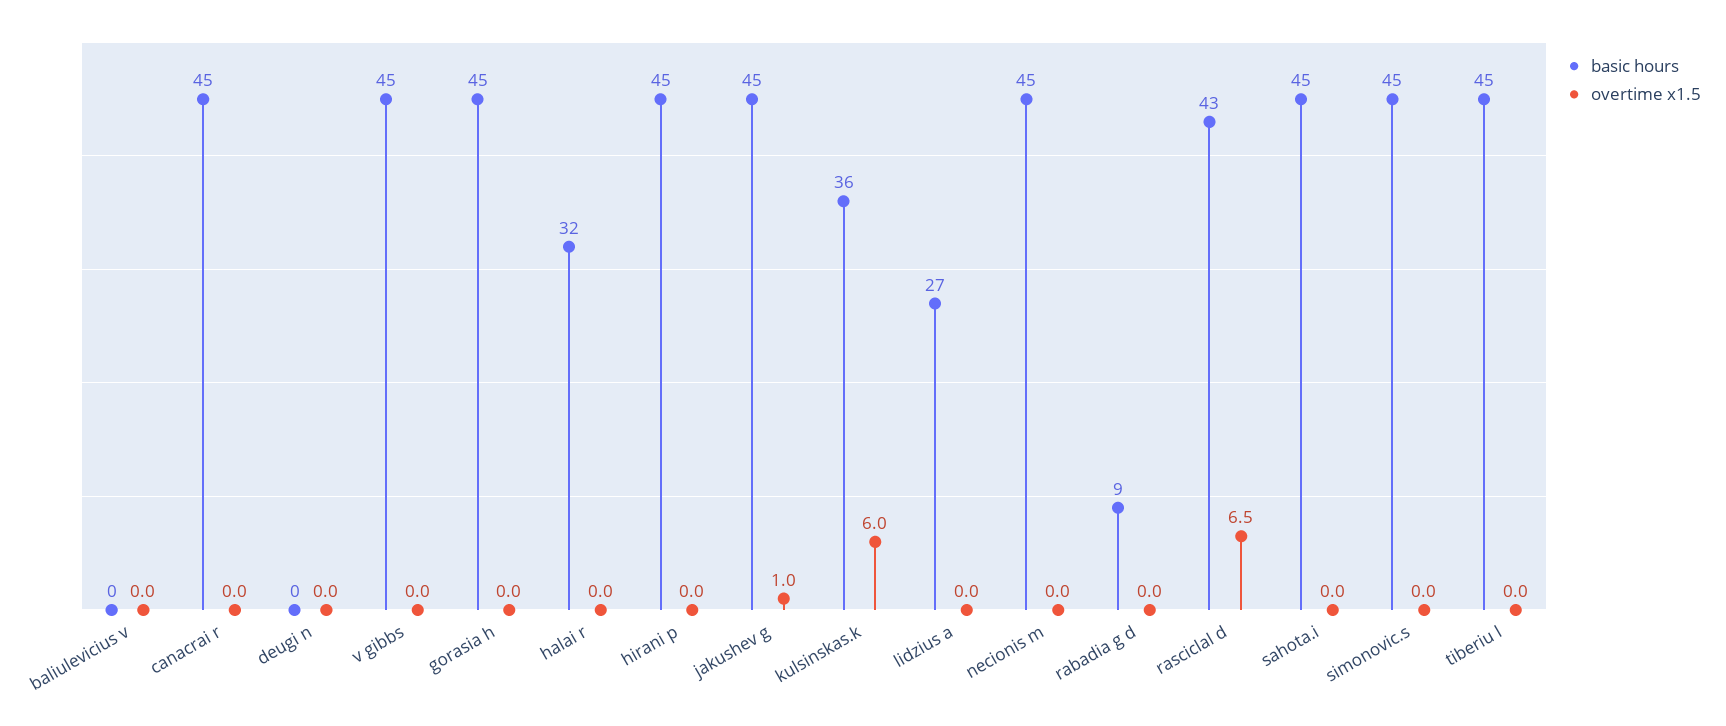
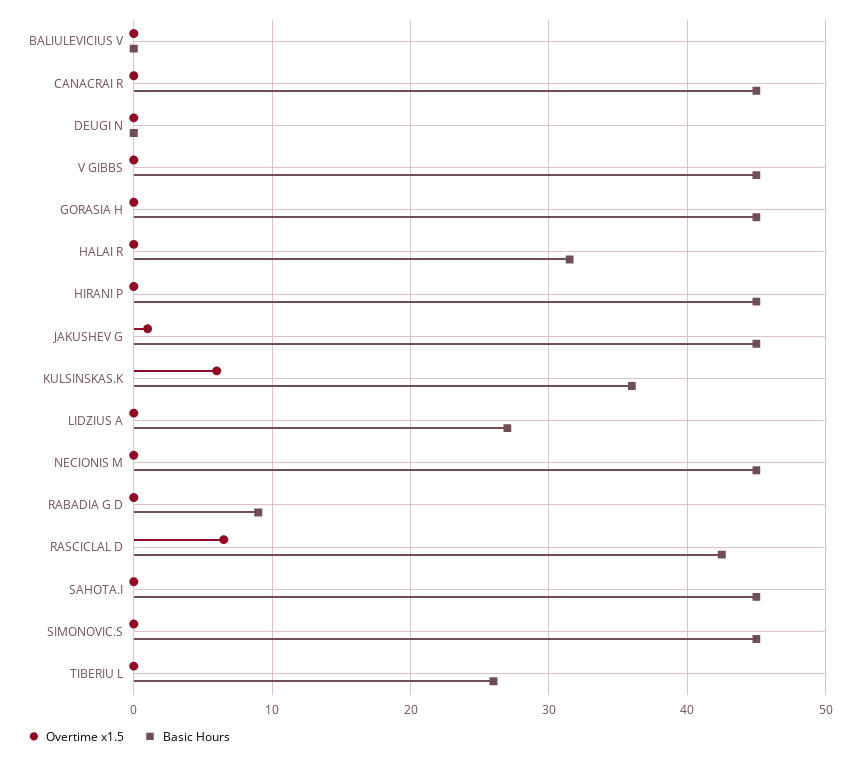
  {
    "basic hours": {
      "baliulevicius v": 0,
      "canacrai r": 45,
      "deugi n": 0,
      "v gibbs": 45,
      "gorasia h": 45,
      "halai r": 32,
      "hirani p": 45,
      "jakushev g": 45,
      "kulsinskas.k": 36,
      "lidzius a": 27,
      "necionis m": 45,
      "rabadia g d": 9,
      "rasciclal d": 43,
      "sahota.i": 45,
      "simonovic.s": 45,
-     "tiberiu l": 45
+     "tiberiu l": 26
    },
    "overtime x1.5": {
      "baliulevicius v": 0,
      "canacrai r": 0,
      "deugi n": 0,
      "v gibbs": 0,
      "gorasia h": 0,
      "halai r": 0,
      "hirani p": 0,
      "jakushev g": 1,
      "kulsinskas.k": 6,
      "lidzius a": 0,
      "necionis m": 0,
      "rabadia g d": 0,
      "rasciclal d": 6.5,
      "sahota.i": 0,
      "simonovic.s": 0,
      "tiberiu l": 0
    }
  }

